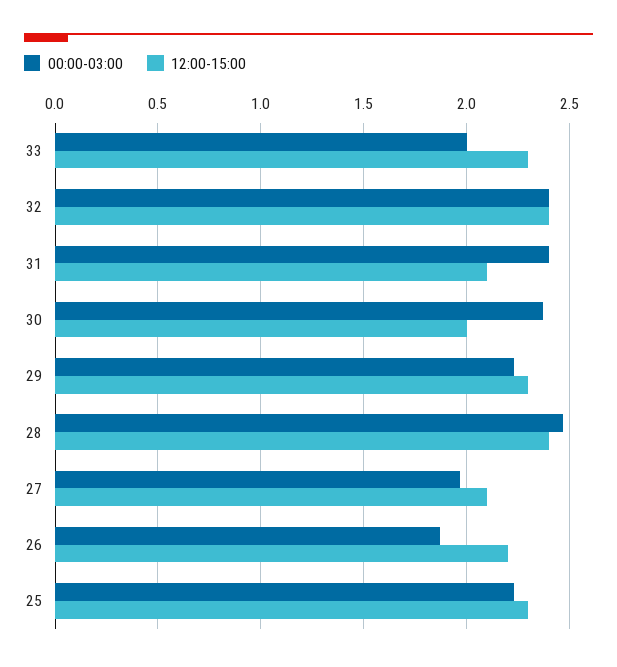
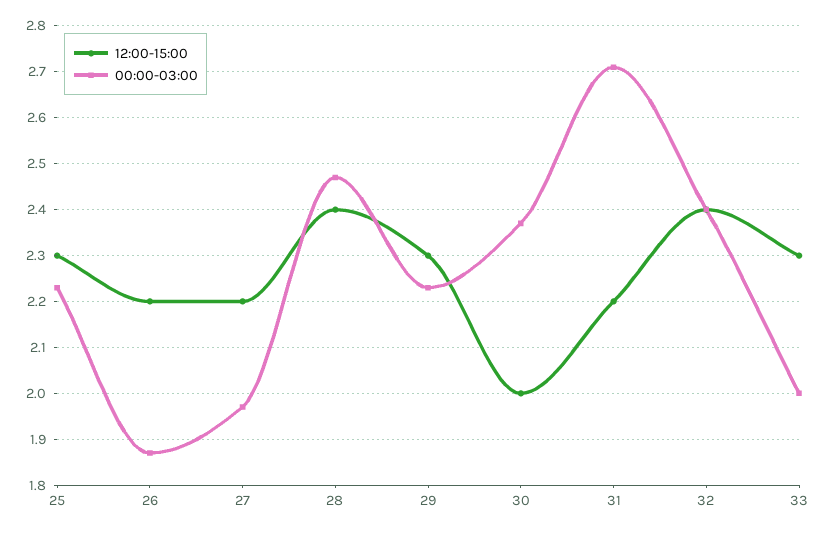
  {
    "00:00-03:00": {
      "33": 2,
      "32": 2.4,
-     "31": 2.4,
+     "31": 2.7,
      "30": 2.35,
      "29": 2.25,
      "28": 2.45,
      "27": 1.95,
      "26": 1.85,
      "25": 2.25
    },
    "12:00-15:00": {
      "33": 2.3,
      "32": 2.4,
-     "31": 2.1,
+     "31": 2.2,
      "30": 2,
      "29": 2.3,
      "28": 2.4,
-     "27": 2.1,
+     "27": 2.2,
      "26": 2.2,
      "25": 2.3
    }
  }

